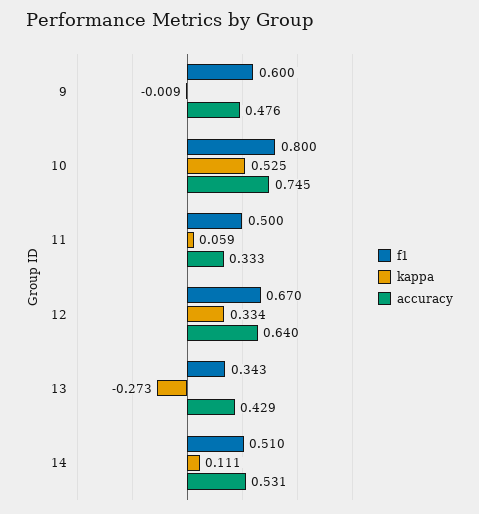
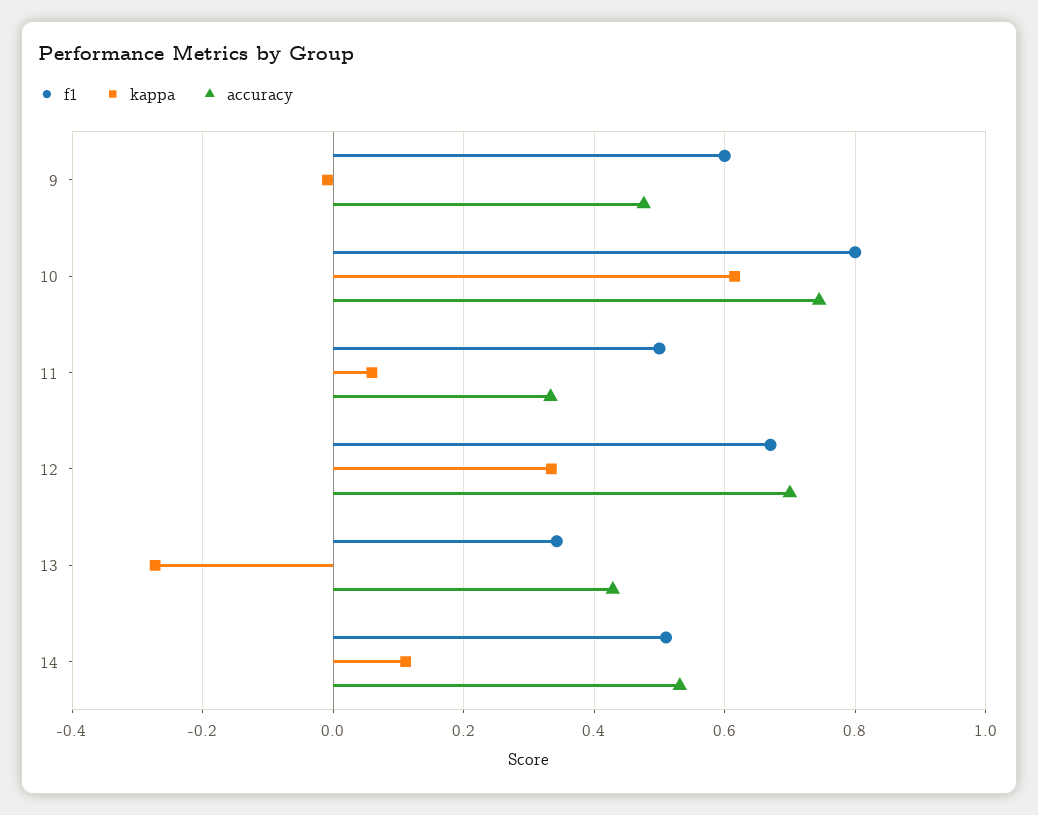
  {
    "f1": {
      "9": 0.6,
      "10": 0.8,
      "11": 0.5,
      "12": 0.67,
      "13": 0.343,
      "14": 0.51
    },
    "kappa": {
      "9": -0.009,
-     "10": 0.525,
+     "10": 0.62,
      "11": 0.059,
      "12": 0.334,
      "13": -0.273,
      "14": 0.111
    },
    "accuracy": {
      "9": 0.476,
      "10": 0.745,
      "11": 0.333,
-     "12": 0.64,
+     "12": 0.7,
      "13": 0.429,
      "14": 0.531
    }
  }

